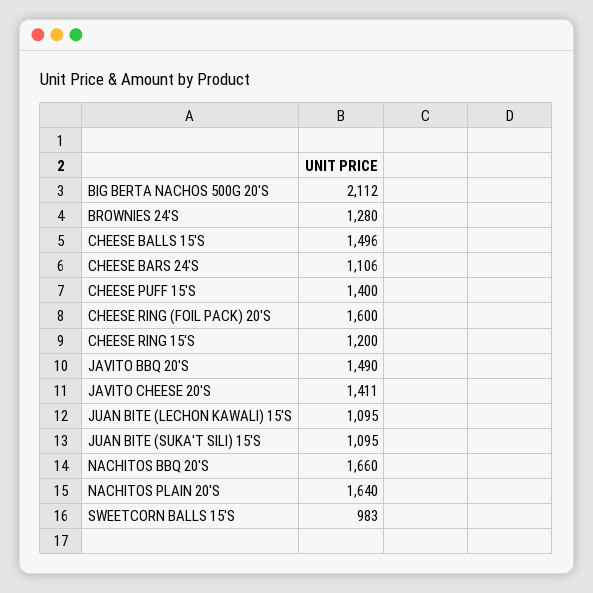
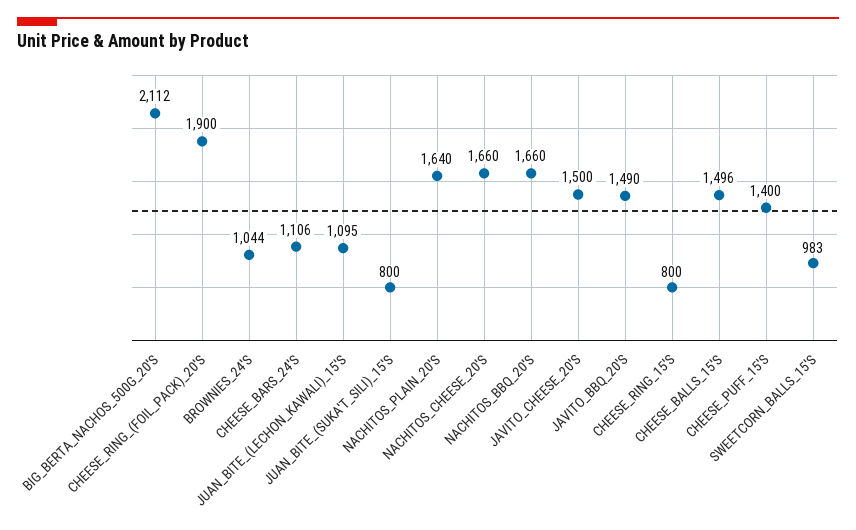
  {
    "BIG BERTA NACHOS 500G 20'S": 2112,
-   "BROWNIES 24'S": 1280,
+   "BROWNIES 24'S": 1044,
    "CHEESE BALLS 15'S": 1496,
    "CHEESE BARS 24'S": 1106,
    "CHEESE PUFF 15'S": 1400,
-   "CHEESE RING (FOIL PACK) 20'S": 1600,
+   "CHEESE RING (FOIL PACK) 20'S": 1900,
-   "CHEESE RING 15'S": 1200,
+   "CHEESE RING 15'S": 800,
    "JAVITO BBQ 20'S": 1490,
-   "JAVITO CHEESE 20'S": 1411,
+   "JAVITO CHEESE 20'S": 1500,
    "JUAN BITE (LECHON KAWALI) 15'S": 1095,
-   "JUAN BITE (SUKA'T SILI) 15'S": 1095,
+   "JUAN BITE (SUKA'T SILI) 15'S": 800,
    "NACHITOS BBQ 20'S": 1660,
    "NACHITOS PLAIN 20'S": 1640,
-   "SWEETCORN BALLS 15'S": 983
+   "SWEETCORN BALLS 15'S": 983,
+   "NACHITOS_CHEESE_20'S": 1660
  }

